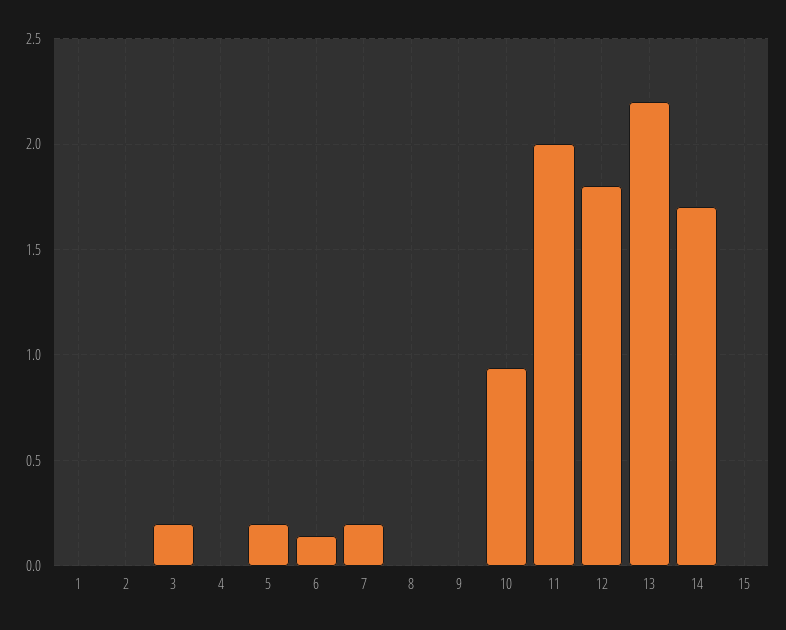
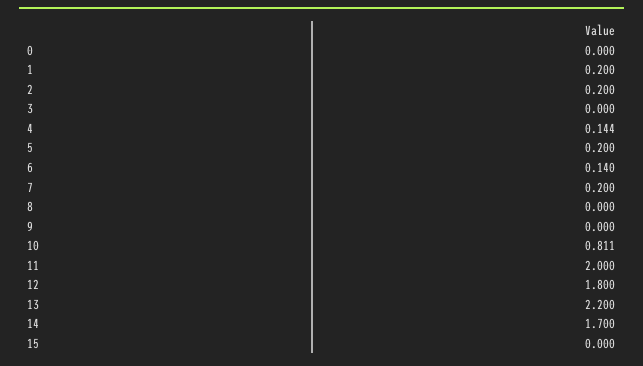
  {
-   "1": 0,
+   "1": 0.2,
-   "2": 0,
+   "2": 0.2,
-   "3": 0.2,
+   "3": 0,
-   "4": 0,
+   "4": 0.144,
    "5": 0.2,
    "6": 0.14,
    "7": 0.2,
    "8": 0,
    "9": 0,
-   "10": 0.95,
+   "10": 0.811,
    "11": 2,
    "12": 1.8,
    "13": 2.2,
    "14": 1.7,
-   "15": 0
+   "15": 0,
+   "0": 0
  }

